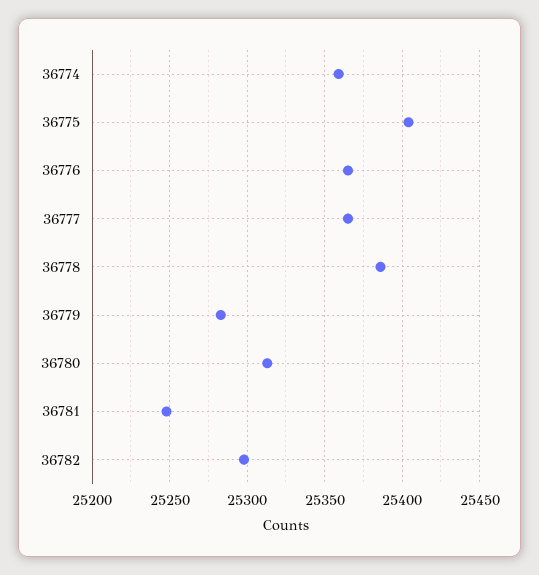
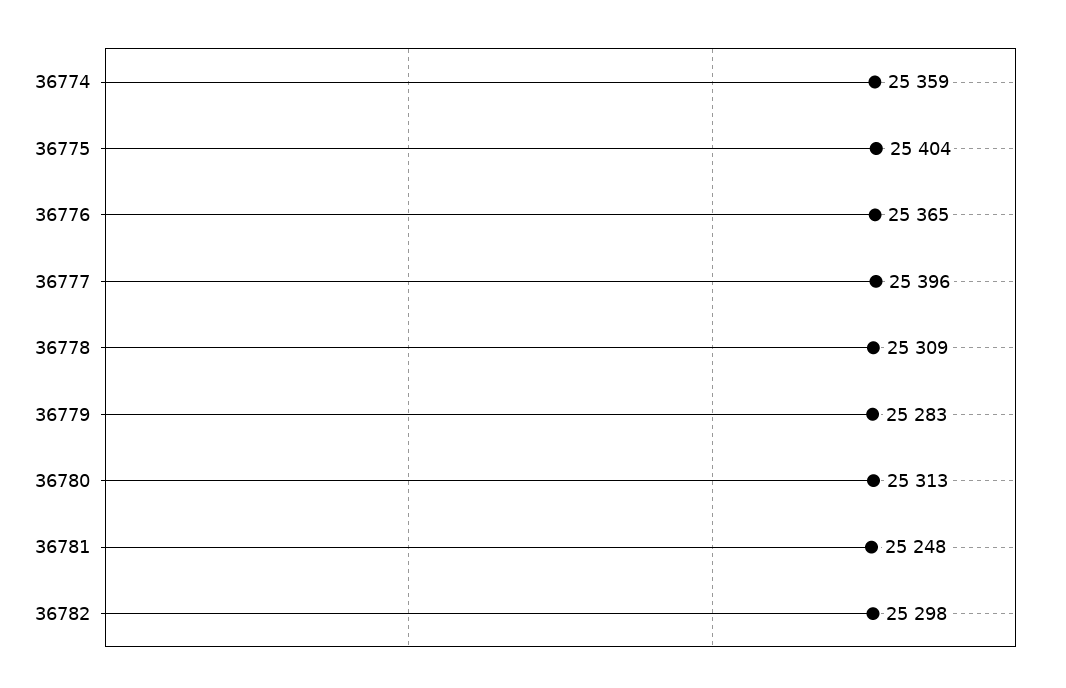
  {
    "36774": 25359,
    "36775": 25404,
    "36776": 25365,
-   "36777": 25365,
+   "36777": 25396,
-   "36778": 25385,
+   "36778": 25309,
    "36779": 25283,
    "36780": 25313,
    "36781": 25248,
    "36782": 25298
  }

